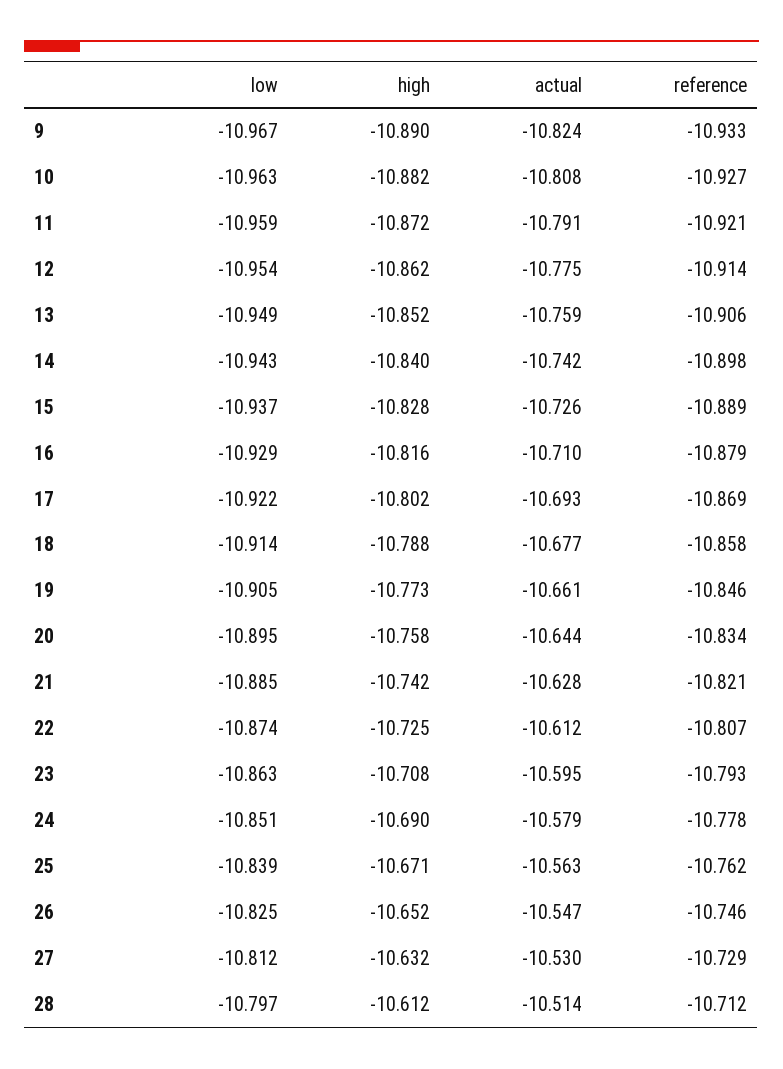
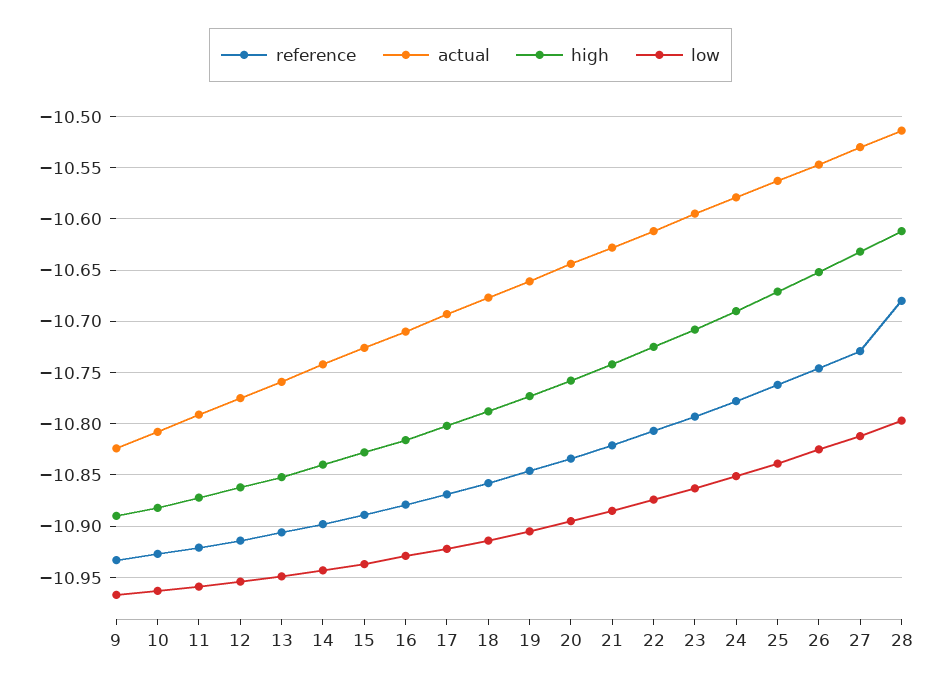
  {
    "low": {
      "9": -10.967,
      "10": -10.963,
      "11": -10.959,
      "12": -10.954,
      "13": -10.949,
      "14": -10.943,
      "15": -10.937,
      "16": -10.929,
      "17": -10.922,
      "18": -10.914,
      "19": -10.905,
      "20": -10.895,
      "21": -10.885,
      "22": -10.874,
      "23": -10.863,
      "24": -10.851,
      "25": -10.839,
      "26": -10.825,
      "27": -10.812,
      "28": -10.797
    },
    "high": {
      "9": -10.89,
      "10": -10.882,
      "11": -10.872,
      "12": -10.862,
      "13": -10.852,
      "14": -10.84,
      "15": -10.828,
      "16": -10.816,
      "17": -10.802,
      "18": -10.788,
      "19": -10.773,
      "20": -10.758,
      "21": -10.742,
      "22": -10.725,
      "23": -10.708,
      "24": -10.69,
      "25": -10.671,
      "26": -10.652,
      "27": -10.632,
      "28": -10.612
    },
    "actual": {
      "9": -10.824,
      "10": -10.808,
      "11": -10.791,
      "12": -10.775,
      "13": -10.759,
      "14": -10.742,
      "15": -10.726,
      "16": -10.71,
      "17": -10.693,
      "18": -10.677,
      "19": -10.661,
      "20": -10.644,
      "21": -10.628,
      "22": -10.612,
      "23": -10.595,
      "24": -10.579,
      "25": -10.563,
      "26": -10.547,
      "27": -10.53,
      "28": -10.514
    },
    "reference": {
      "9": -10.933,
      "10": -10.927,
      "11": -10.921,
      "12": -10.914,
      "13": -10.906,
      "14": -10.898,
      "15": -10.889,
      "16": -10.879,
      "17": -10.869,
      "18": -10.858,
      "19": -10.846,
      "20": -10.834,
      "21": -10.821,
      "22": -10.807,
      "23": -10.793,
      "24": -10.778,
      "25": -10.762,
      "26": -10.746,
      "27": -10.729,
-     "28": -10.712
+     "28": -10.68
    }
  }

